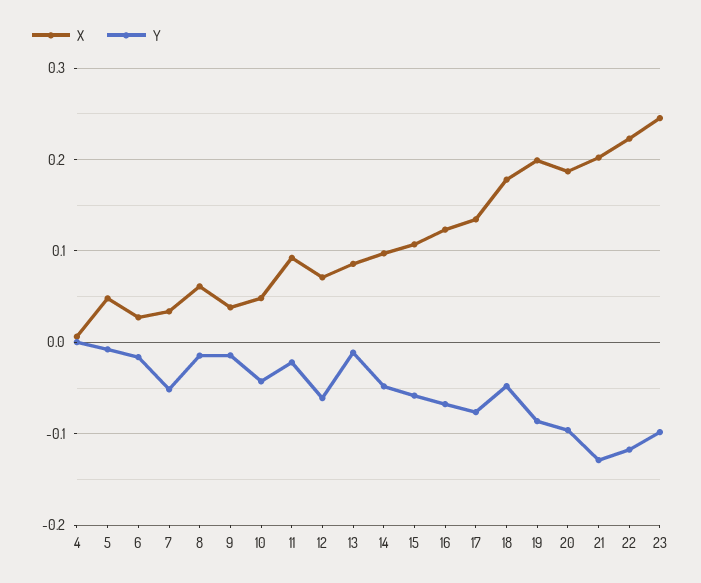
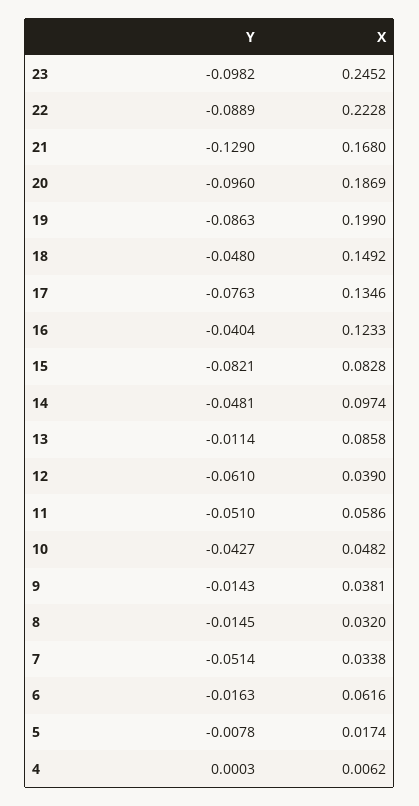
  {
    "X": {
      "4": 0.0062,
-     "5": 0.05,
+     "5": 0.0174,
-     "6": 0.03,
+     "6": 0.0616,
      "7": 0.0338,
-     "8": 0.06,
+     "8": 0.032,
      "9": 0.0381,
      "10": 0.0482,
-     "11": 0.09,
+     "11": 0.0586,
-     "12": 0.07,
+     "12": 0.039,
      "13": 0.0858,
      "14": 0.0974,
-     "15": 0.11,
+     "15": 0.0828,
      "16": 0.1233,
      "17": 0.1346,
-     "18": 0.18,
+     "18": 0.1492,
      "19": 0.199,
      "20": 0.1869,
-     "21": 0.2,
+     "21": 0.168,
      "22": 0.2228,
      "23": 0.2452
    },
    "Y": {
      "4": 0.0003,
      "5": -0.0078,
      "6": -0.0163,
      "7": -0.0514,
      "8": -0.0145,
      "9": -0.0143,
      "10": -0.0427,
-     "11": -0.02,
+     "11": -0.051,
      "12": -0.061,
      "13": -0.0114,
      "14": -0.0481,
-     "15": -0.06,
+     "15": -0.0821,
-     "16": -0.07,
+     "16": -0.0404,
      "17": -0.0763,
      "18": -0.048,
      "19": -0.0863,
      "20": -0.096,
      "21": -0.129,
-     "22": -0.12,
+     "22": -0.0889,
      "23": -0.0982
    }
  }

